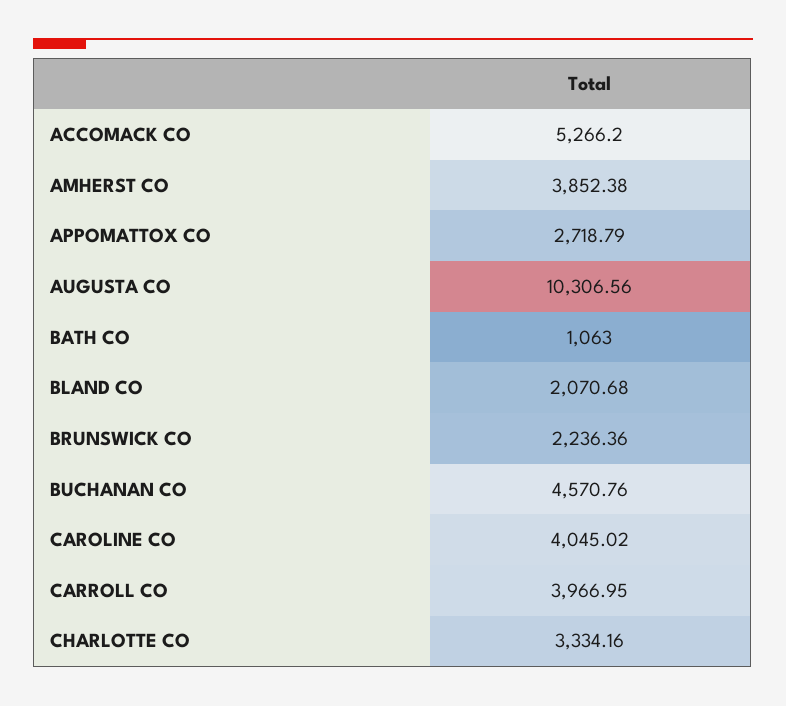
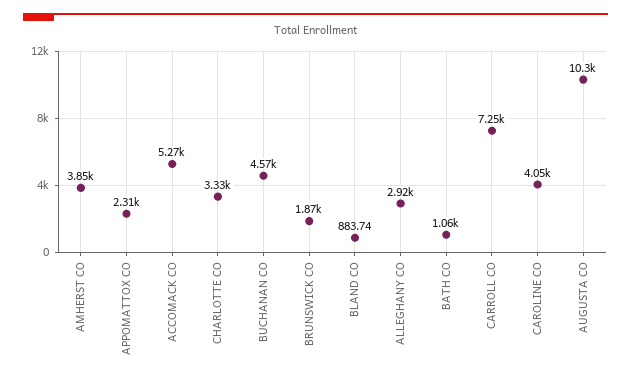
  {
    "ACCOMACK CO": 5266.2,
    "AMHERST CO": 3852.38,
-   "APPOMATTOX CO": 2718.79,
+   "APPOMATTOX CO": 2310,
    "AUGUSTA CO": 10306.56,
    "BATH CO": 1063,
-   "BLAND CO": 2070.68,
+   "BLAND CO": 883.74,
-   "BRUNSWICK CO": 2236.36,
+   "BRUNSWICK CO": 1870,
    "BUCHANAN CO": 4570.76,
    "CAROLINE CO": 4045.02,
-   "CARROLL CO": 3966.95,
+   "CARROLL CO": 7250,
-   "CHARLOTTE CO": 3334.16
+   "CHARLOTTE CO": 3334.16,
+   "ALLEGHANY CO": 2920
  }

